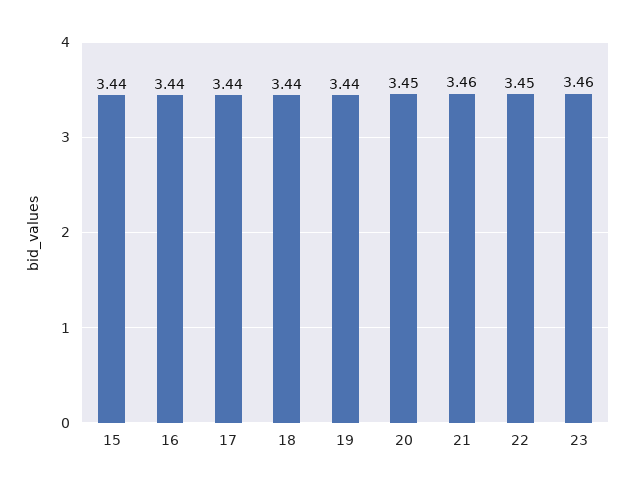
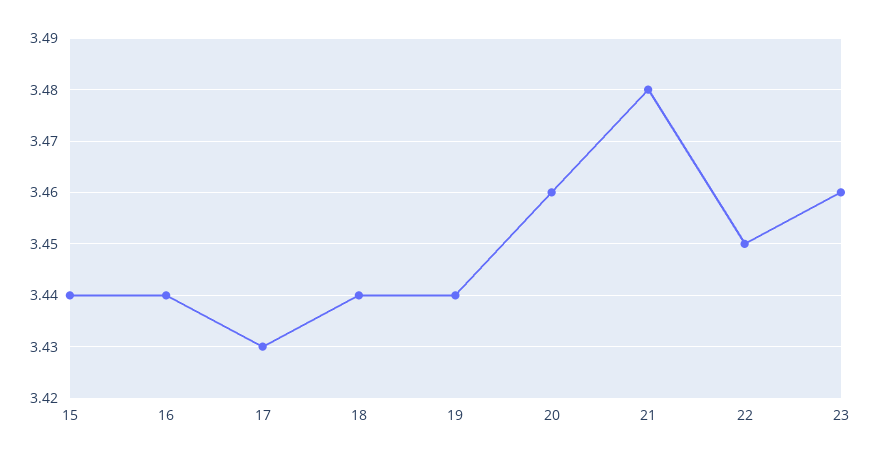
  {
    "15": 3.44,
    "16": 3.44,
-   "17": 3.44,
+   "17": 3.43,
    "18": 3.44,
    "19": 3.44,
-   "20": 3.45,
+   "20": 3.46,
-   "21": 3.46,
+   "21": 3.48,
    "22": 3.45,
    "23": 3.46
  }

